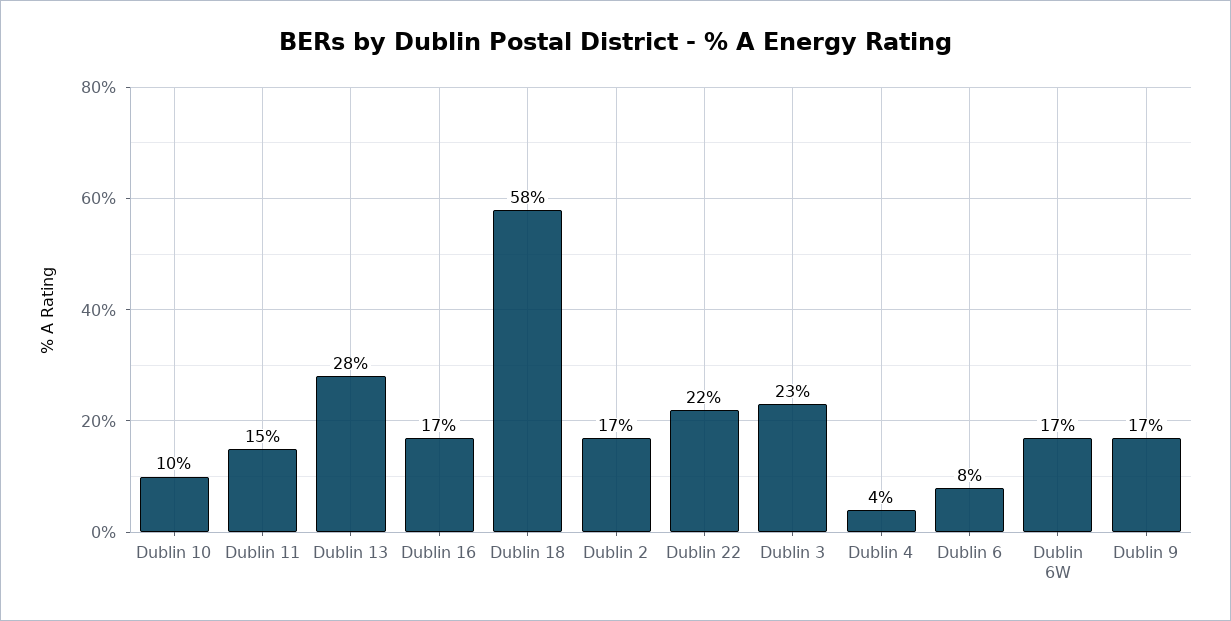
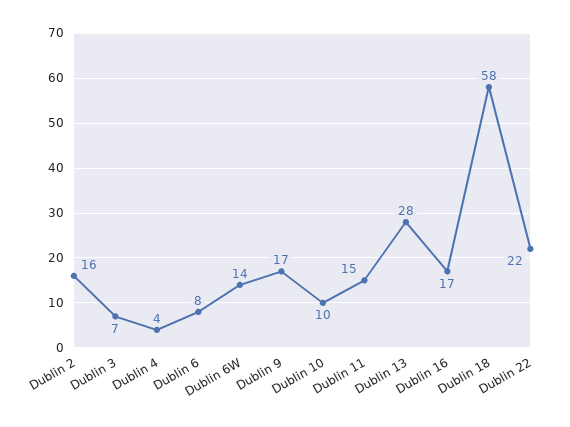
  {
    "Dublin 10": 10,
    "Dublin 11": 15,
    "Dublin 13": 28,
    "Dublin 16": 17,
    "Dublin 18": 58,
-   "Dublin 2": 17,
+   "Dublin 2": 16,
    "Dublin 22": 22,
-   "Dublin 3": 23,
+   "Dublin 3": 7,
    "Dublin 4": 4,
    "Dublin 6": 8,
-   "Dublin 6W": 17,
+   "Dublin 6W": 14,
    "Dublin 9": 17
  }

